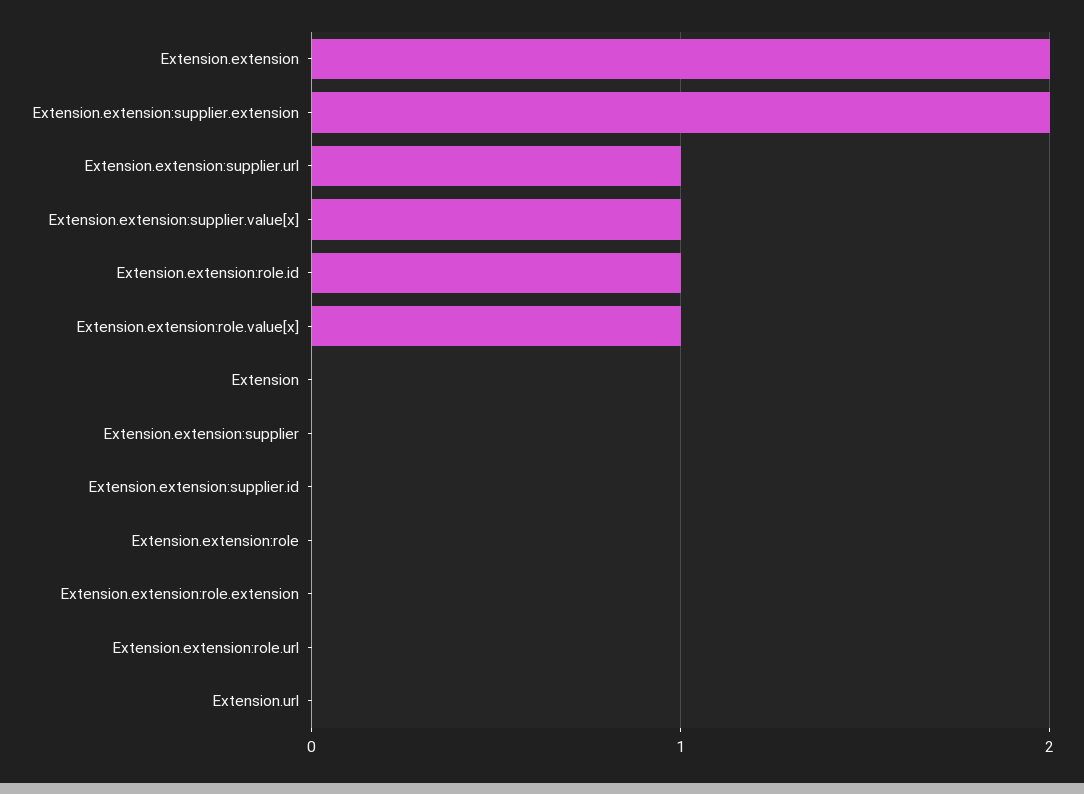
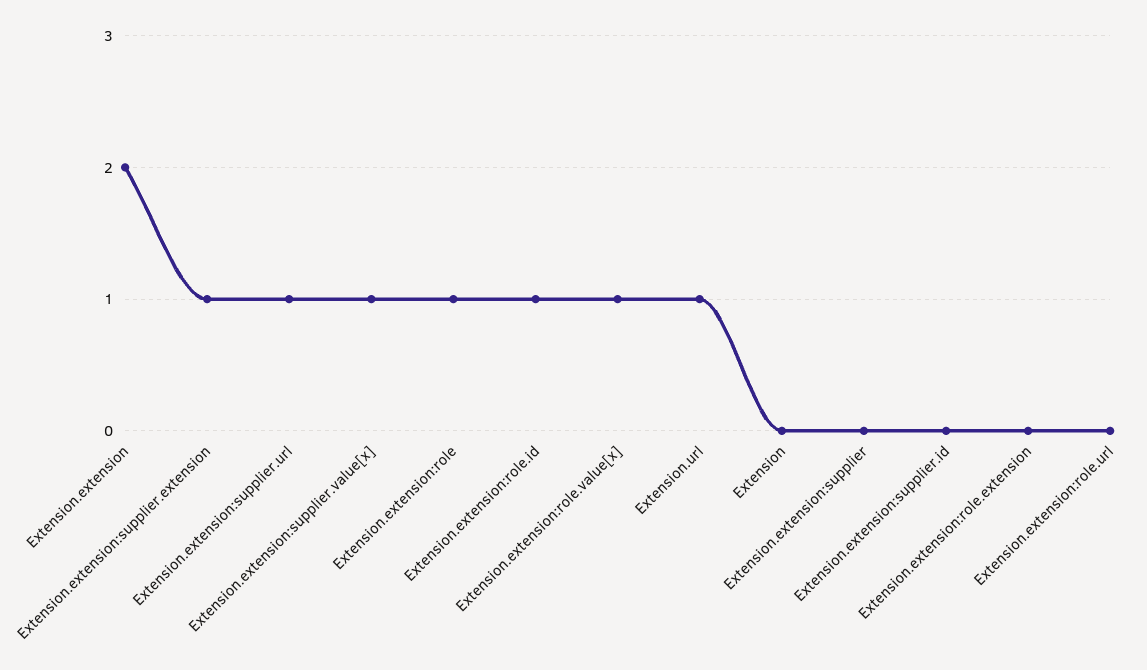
  {
    "Extension.extension": 2,
-   "Extension.extension:supplier.extension": 2,
+   "Extension.extension:supplier.extension": 1,
    "Extension.extension:supplier.url": 1,
    "Extension.extension:supplier.value[x]": 1,
    "Extension.extension:role.id": 1,
    "Extension.extension:role.value[x]": 1,
    "Extension": 0,
    "Extension.extension:supplier": 0,
    "Extension.extension:supplier.id": 0,
-   "Extension.extension:role": 0,
+   "Extension.extension:role": 1,
    "Extension.extension:role.extension": 0,
    "Extension.extension:role.url": 0,
-   "Extension.url": 0
+   "Extension.url": 1
  }

